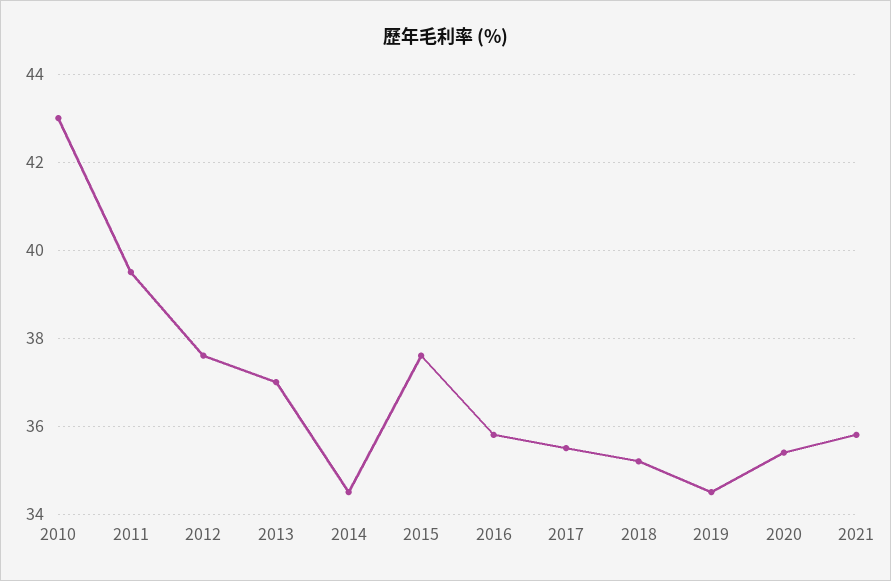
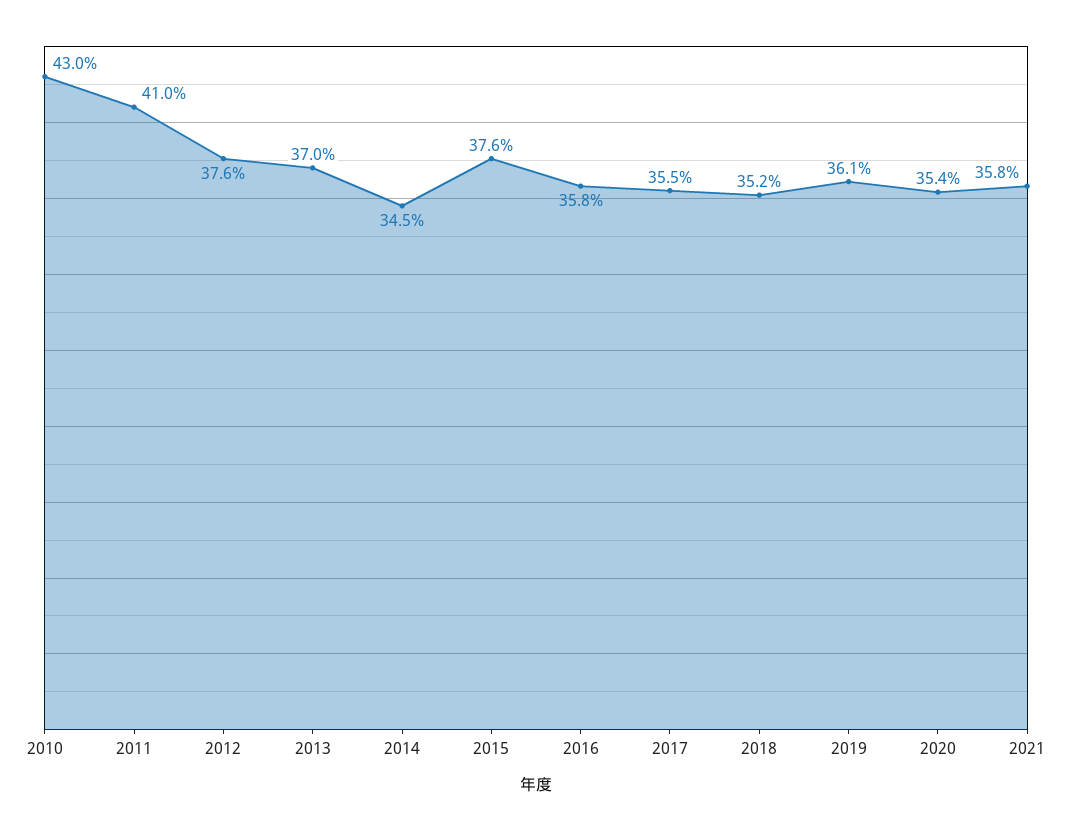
  {
    "2010": 43,
-   "2011": 39.5,
+   "2011": 41,
    "2012": 37.6,
    "2013": 37,
    "2014": 34.5,
    "2015": 37.6,
    "2016": 35.8,
    "2017": 35.5,
    "2018": 35.2,
-   "2019": 34.5,
+   "2019": 36.1,
    "2020": 35.4,
    "2021": 35.8
  }

